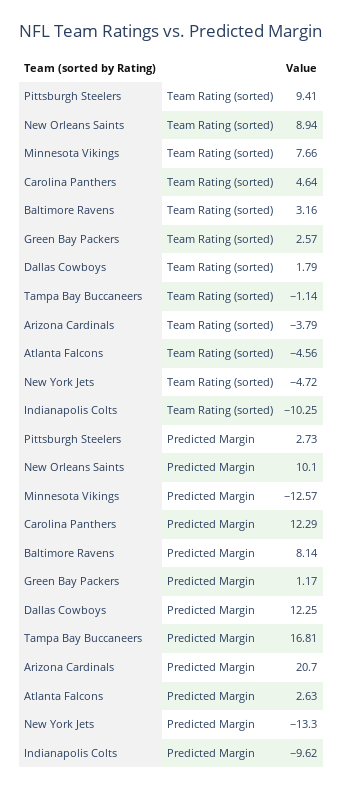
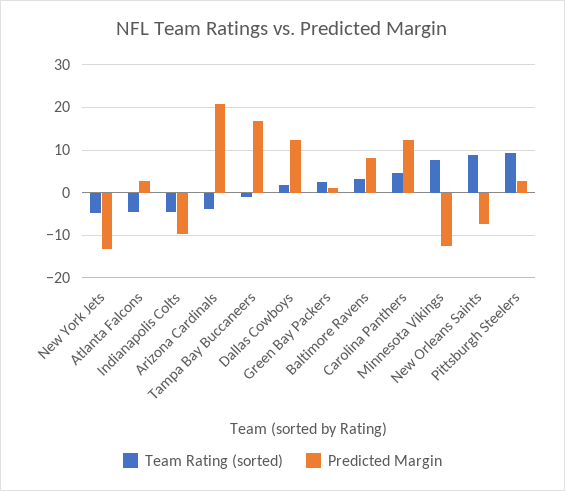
  {
    "Team Rating (sorted)": {
      "Pittsburgh Steelers": 9.41,
      "New Orleans Saints": 8.94,
      "Minnesota Vikings": 7.66,
      "Carolina Panthers": 4.64,
      "Baltimore Ravens": 3.16,
      "Green Bay Packers": 2.57,
      "Dallas Cowboys": 1.79,
      "Tampa Bay Buccaneers": -1.14,
      "Arizona Cardinals": -3.79,
      "Atlanta Falcons": -4.56,
      "New York Jets": -4.72,
-     "Indianapolis Colts": -10.25
+     "Indianapolis Colts": -4
    },
    "Predicted Margin": {
      "Pittsburgh Steelers": 2.73,
-     "New Orleans Saints": 10.1,
+     "New Orleans Saints": -8,
      "Minnesota Vikings": -12.57,
      "Carolina Panthers": 12.29,
      "Baltimore Ravens": 8.14,
      "Green Bay Packers": 1.17,
      "Dallas Cowboys": 12.25,
      "Tampa Bay Buccaneers": 16.81,
      "Arizona Cardinals": 20.7,
      "Atlanta Falcons": 2.63,
      "New York Jets": -13.3,
      "Indianapolis Colts": -9.62
    }
  }

